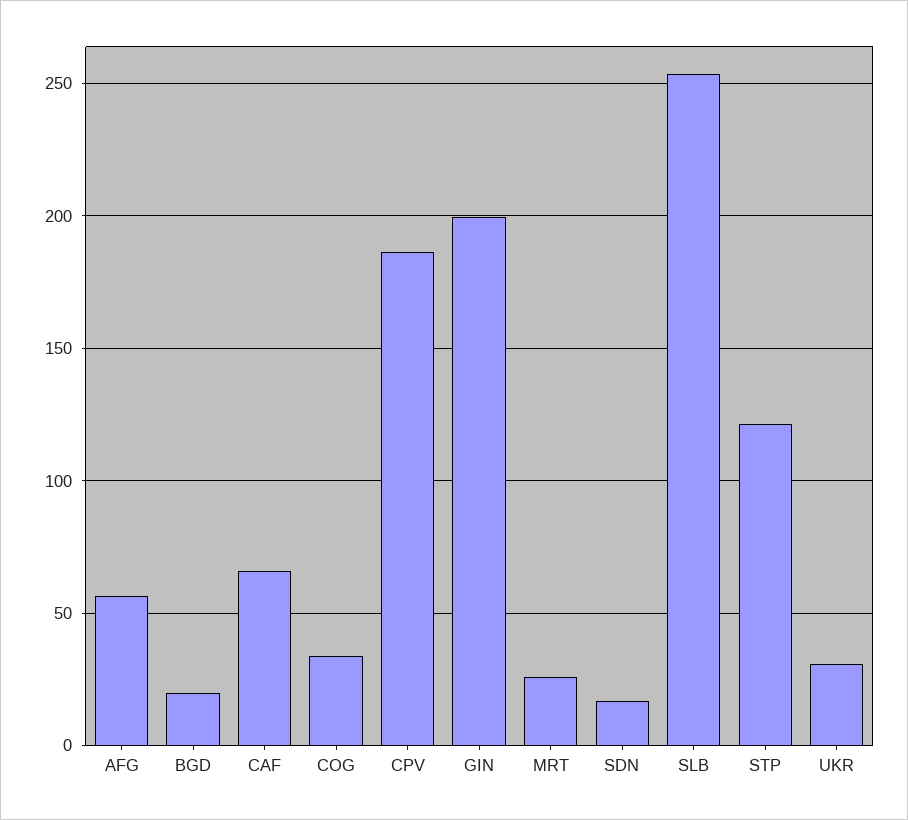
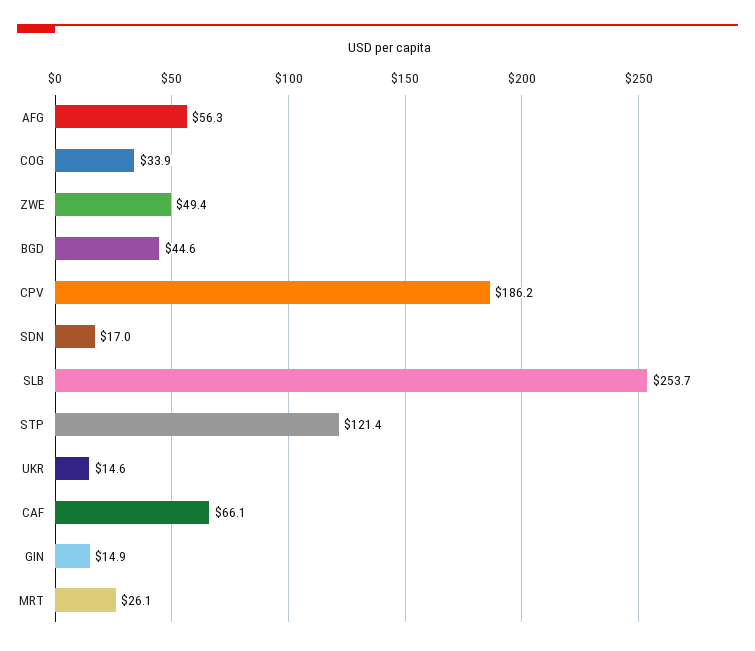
  {
    "AFG": 56.3,
-   "BGD": 20,
+   "BGD": 44.6,
    "CAF": 66.1,
    "COG": 33.9,
    "CPV": 186.2,
-   "GIN": 200,
+   "GIN": 14.9,
    "MRT": 26.1,
    "SDN": 17,
    "SLB": 253.7,
    "STP": 121.4,
-   "UKR": 30
+   "UKR": 14.6,
+   "ZWE": 49.4
  }

